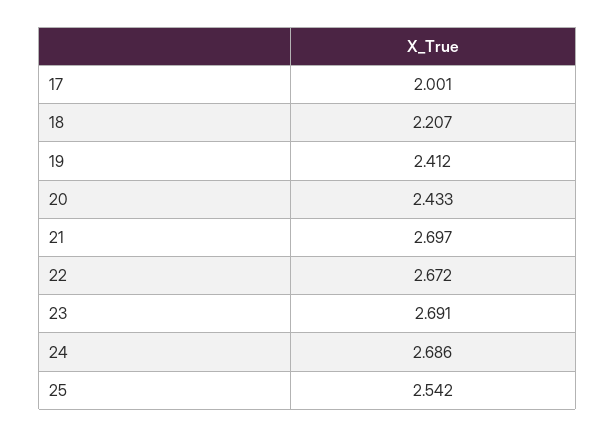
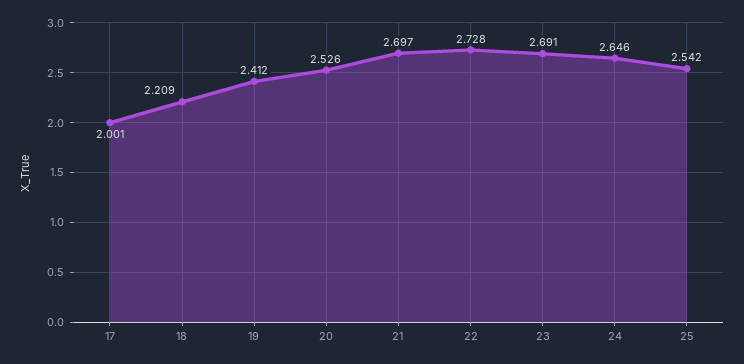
  {
    "17": 2.001,
-   "18": 2.207,
+   "18": 2.209,
    "19": 2.412,
-   "20": 2.433,
+   "20": 2.526,
    "21": 2.697,
-   "22": 2.672,
+   "22": 2.728,
    "23": 2.691,
-   "24": 2.686,
+   "24": 2.646,
    "25": 2.542
  }

